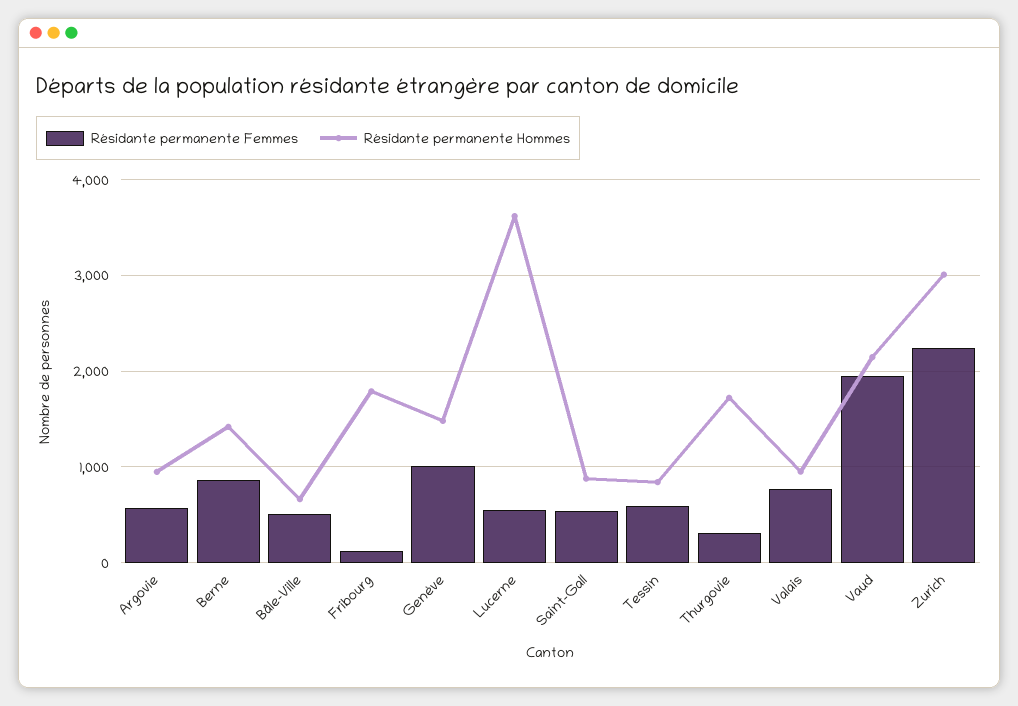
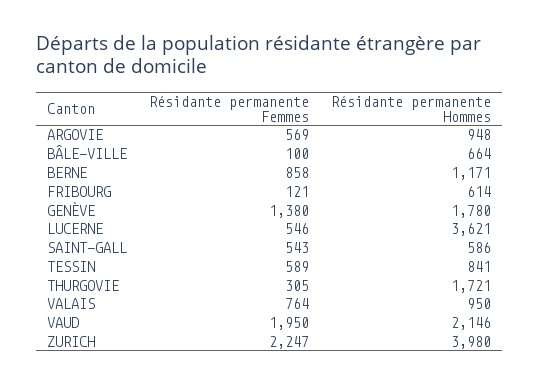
  {
    "Résidante permanente Femmes": {
      "Argovie": 569,
      "Berne": 858,
-     "Bâle-Ville": 500,
+     "Bâle-Ville": 100,
      "Fribourg": 121,
-     "Genève": 1000,
+     "Genève": 1380,
      "Lucerne": 546,
      "Saint-Gall": 543,
      "Tessin": 589,
      "Thurgovie": 305,
      "Valais": 764,
      "Vaud": 1950,
      "Zurich": 2247
    },
    "Résidante permanente Hommes": {
      "Argovie": 948,
-     "Berne": 1400,
+     "Berne": 1171,
      "Bâle-Ville": 664,
-     "Fribourg": 1800,
+     "Fribourg": 614,
-     "Genève": 1500,
+     "Genève": 1780,
      "Lucerne": 3621,
-     "Saint-Gall": 900,
+     "Saint-Gall": 586,
      "Tessin": 841,
      "Thurgovie": 1721,
      "Valais": 950,
      "Vaud": 2146,
-     "Zurich": 3000
+     "Zurich": 3980
    }
  }

